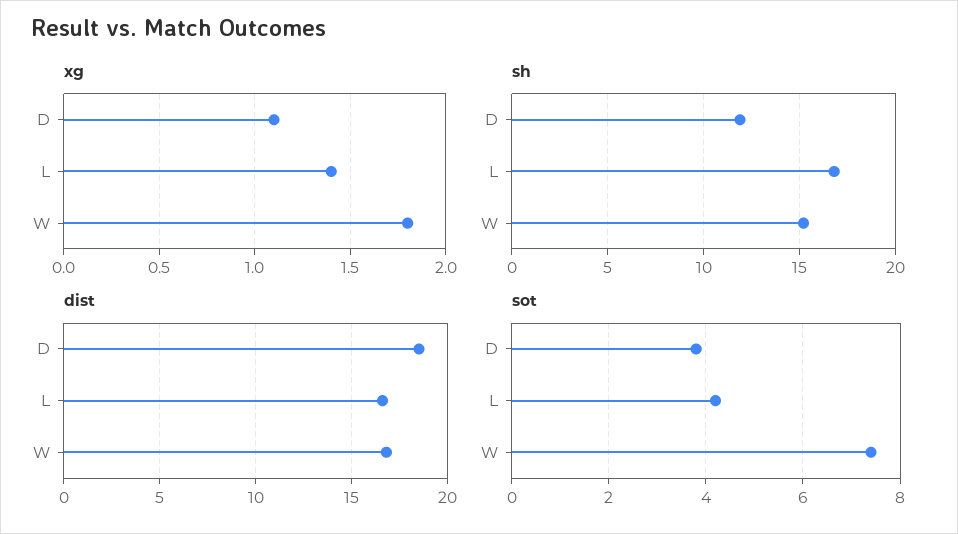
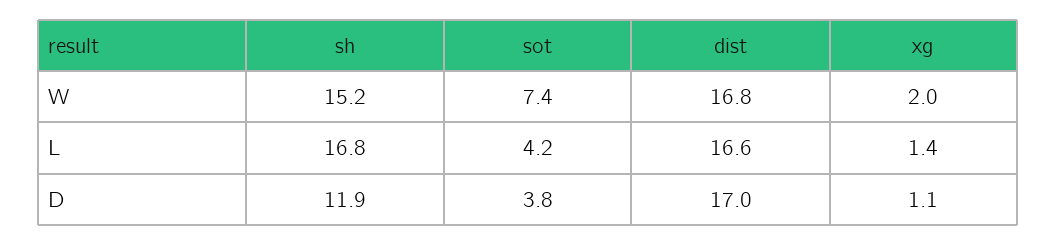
  {
    "xg": {
      "D": 1.1,
      "L": 1.4,
-     "W": 1.8
+     "W": 2
    },
    "sh": {
      "D": 11.9,
      "L": 16.8,
      "W": 15.2
    },
    "dist": {
-     "D": 18.5,
+     "D": 17,
      "L": 16.6,
      "W": 16.8
    },
    "sot": {
      "D": 3.8,
      "L": 4.2,
      "W": 7.4
    }
  }

